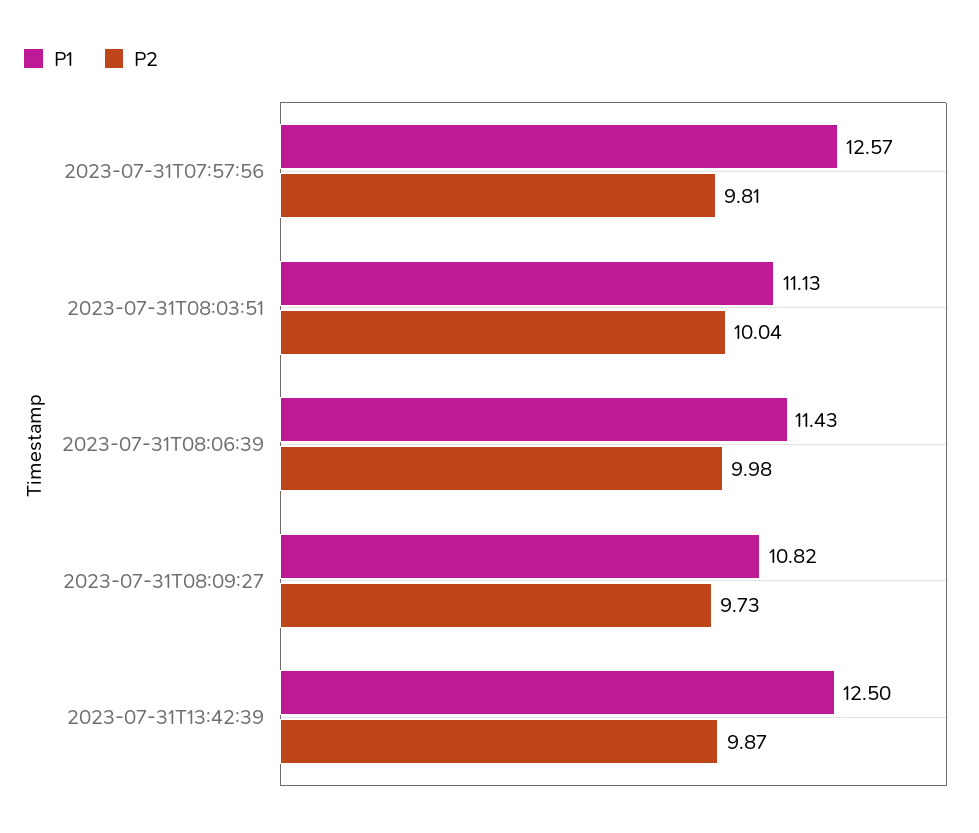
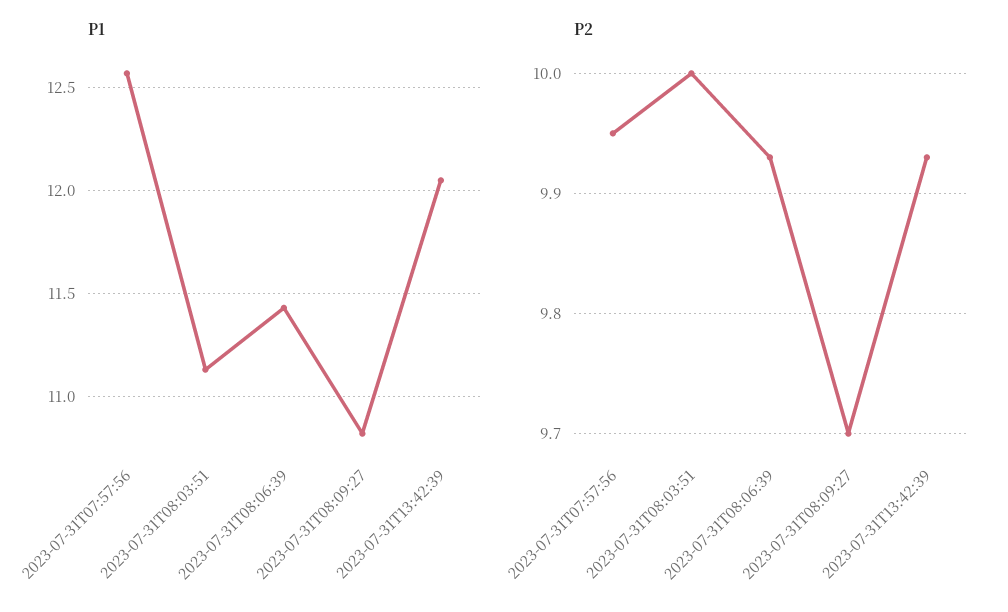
  {
    "P1": {
      "2023-07-31T07:57:56": 12.57,
      "2023-07-31T08:03:51": 11.13,
      "2023-07-31T08:06:39": 11.43,
      "2023-07-31T08:09:27": 10.82,
-     "2023-07-31T13:42:39": 12.5
+     "2023-07-31T13:42:39": 12.05
    },
    "P2": {
-     "2023-07-31T07:57:56": 9.81,
+     "2023-07-31T07:57:56": 9.95,
-     "2023-07-31T08:03:51": 10.04,
+     "2023-07-31T08:03:51": 10,
-     "2023-07-31T08:06:39": 9.98,
+     "2023-07-31T08:06:39": 9.93,
-     "2023-07-31T08:09:27": 9.73,
+     "2023-07-31T08:09:27": 9.7,
-     "2023-07-31T13:42:39": 9.87
+     "2023-07-31T13:42:39": 9.93
    }
  }

